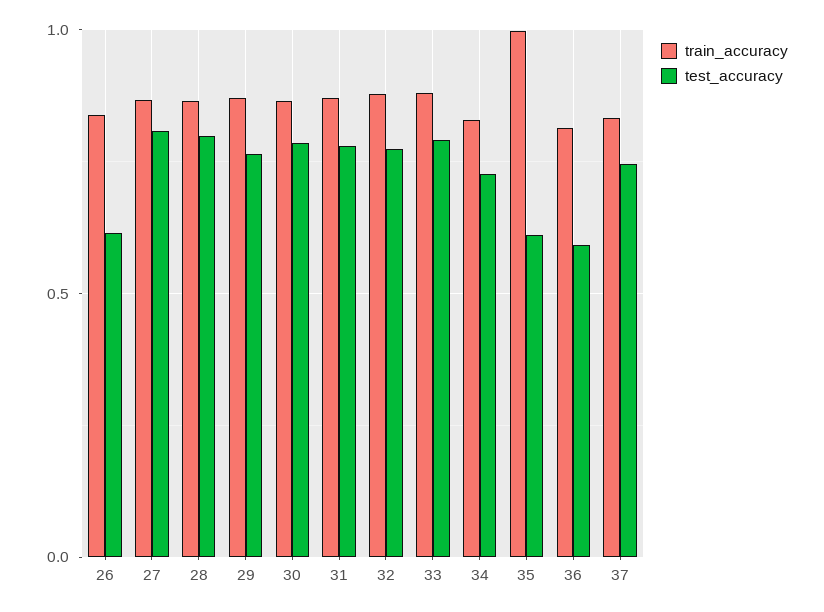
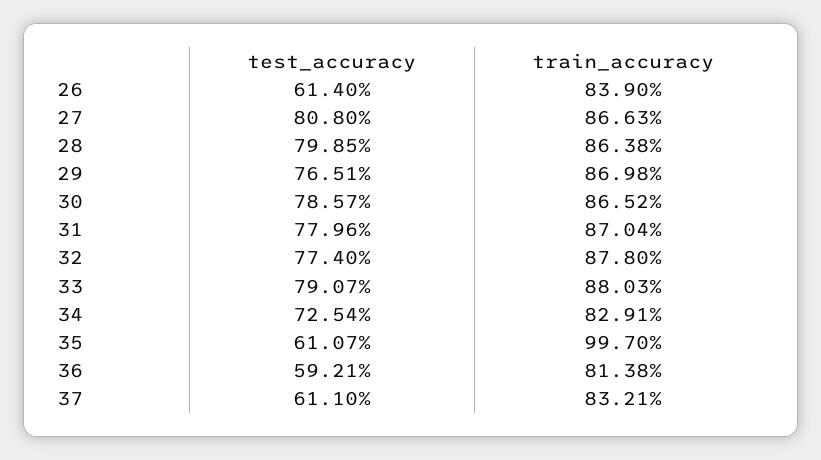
  {
    "train_accuracy": {
      "26": 0.839,
      "27": 0.8663,
      "28": 0.8638,
      "29": 0.8698,
      "30": 0.8652,
      "31": 0.8704,
      "32": 0.878,
      "33": 0.8803,
      "34": 0.8291,
      "35": 0.997,
      "36": 0.8138,
      "37": 0.8321
    },
    "test_accuracy": {
      "26": 0.614,
      "27": 0.808,
      "28": 0.7985,
      "29": 0.7651,
      "30": 0.7857,
      "31": 0.7796,
      "32": 0.774,
      "33": 0.7907,
      "34": 0.7254,
      "35": 0.6107,
      "36": 0.5921,
-     "37": 0.75
+     "37": 0.611
    }
  }

